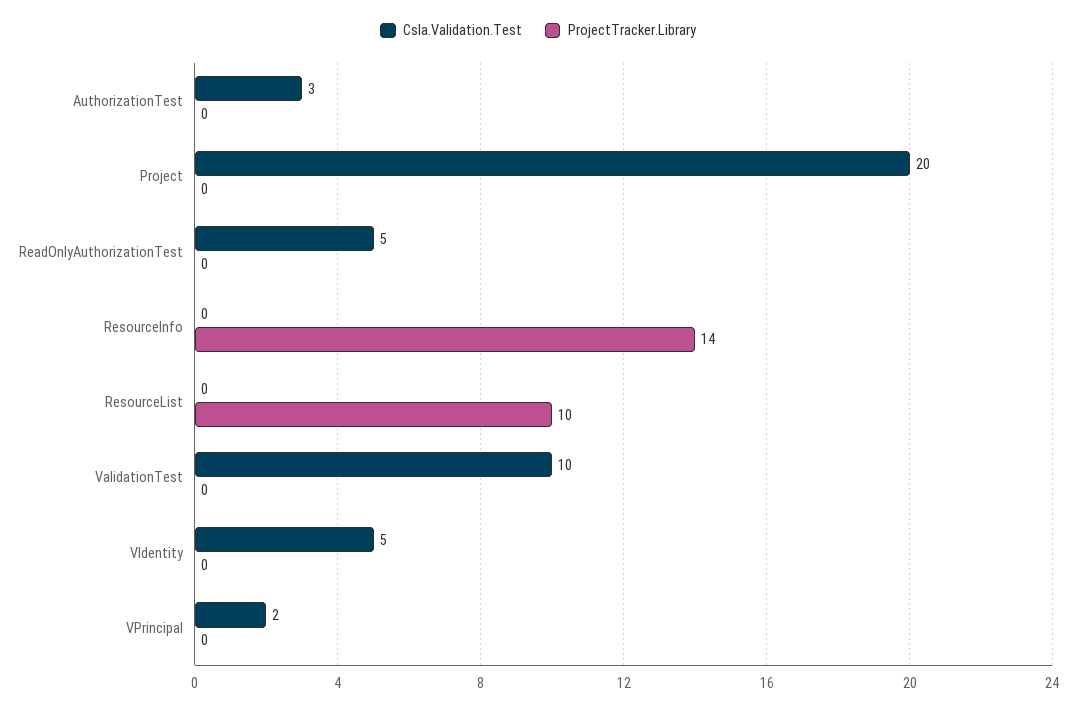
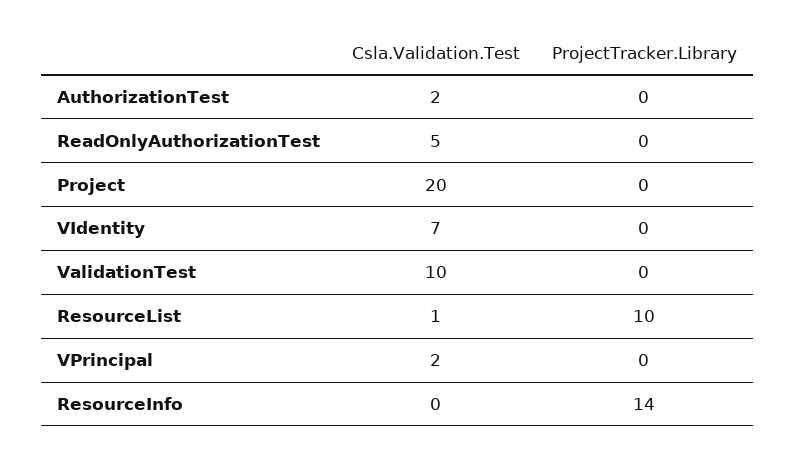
  {
    "Csla.Validation.Test": {
-     "AuthorizationTest": 3,
+     "AuthorizationTest": 2,
      "Project": 20,
      "ReadOnlyAuthorizationTest": 5,
      "ResourceInfo": 0,
-     "ResourceList": 0,
+     "ResourceList": 1,
      "ValidationTest": 10,
-     "VIdentity": 5,
+     "VIdentity": 7,
      "VPrincipal": 2
    },
    "ProjectTracker.Library": {
      "AuthorizationTest": 0,
      "Project": 0,
      "ReadOnlyAuthorizationTest": 0,
      "ResourceInfo": 14,
      "ResourceList": 10,
      "ValidationTest": 0,
      "VIdentity": 0,
      "VPrincipal": 0
    }
  }

